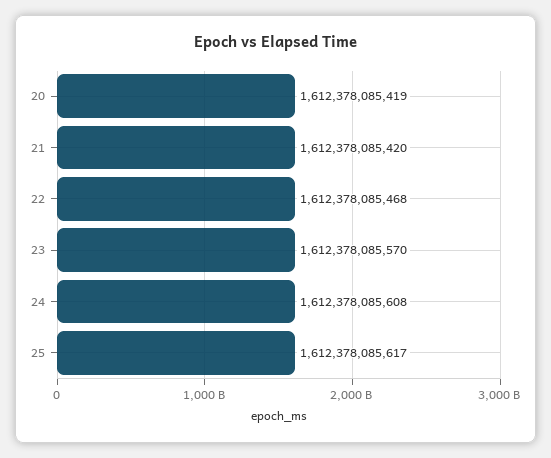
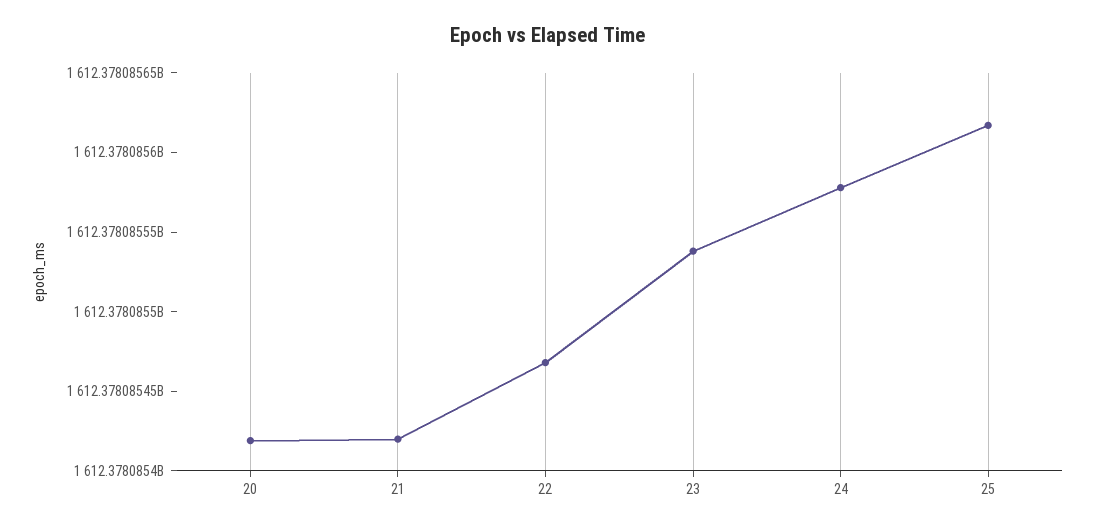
  {
    "20": 1612378085419,
    "21": 1612378085420,
    "22": 1612378085468,
-   "23": 1612378085570,
+   "23": 1612378085540,
-   "24": 1612378085608,
+   "24": 1612378085580,
    "25": 1612378085617
  }

